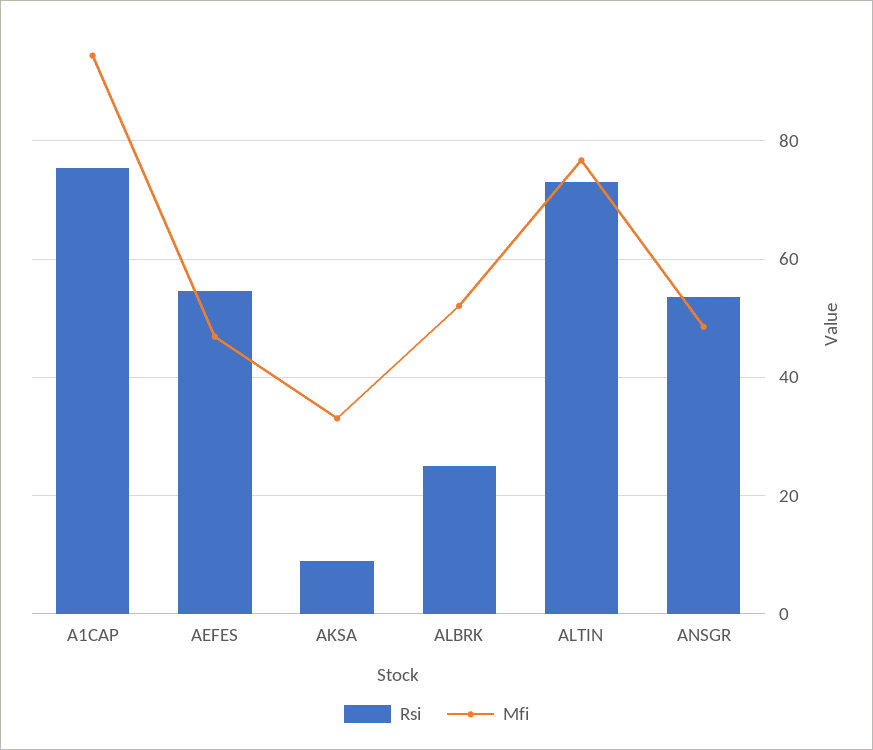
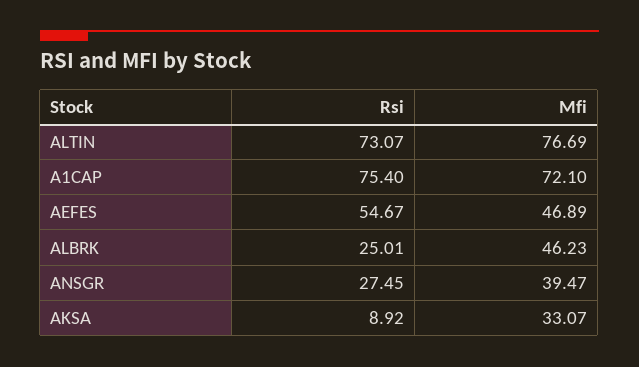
  {
    "Rsi": {
      "A1CAP": 75.4,
      "AEFES": 54.67,
      "AKSA": 8.92,
      "ALBRK": 25.01,
      "ALTIN": 73.07,
-     "ANSGR": 54
+     "ANSGR": 27.45
    },
    "Mfi": {
-     "A1CAP": 94,
+     "A1CAP": 72.1,
      "AEFES": 46.89,
      "AKSA": 33.07,
-     "ALBRK": 52,
+     "ALBRK": 46.23,
      "ALTIN": 76.69,
-     "ANSGR": 48
+     "ANSGR": 39.47
    }
  }

